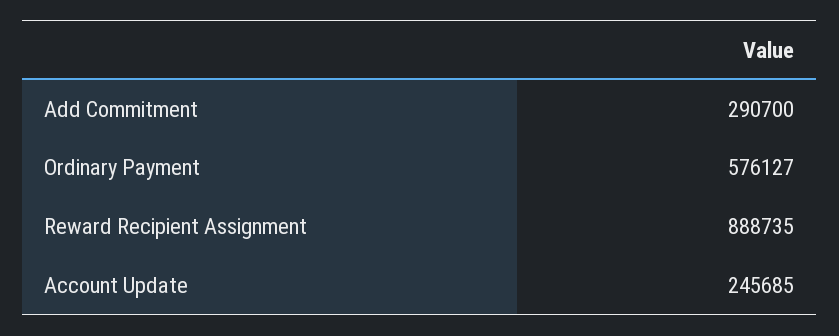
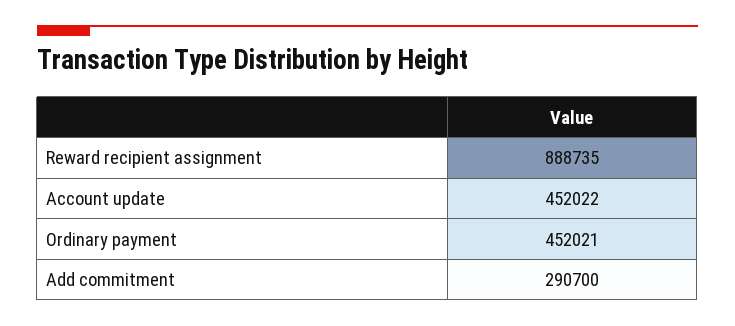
  {
    "Add Commitment": 290700,
-   "Ordinary Payment": 576127,
+   "Ordinary Payment": 452021,
    "Reward Recipient Assignment": 888735,
-   "Account Update": 245685
+   "Account Update": 452022
  }

